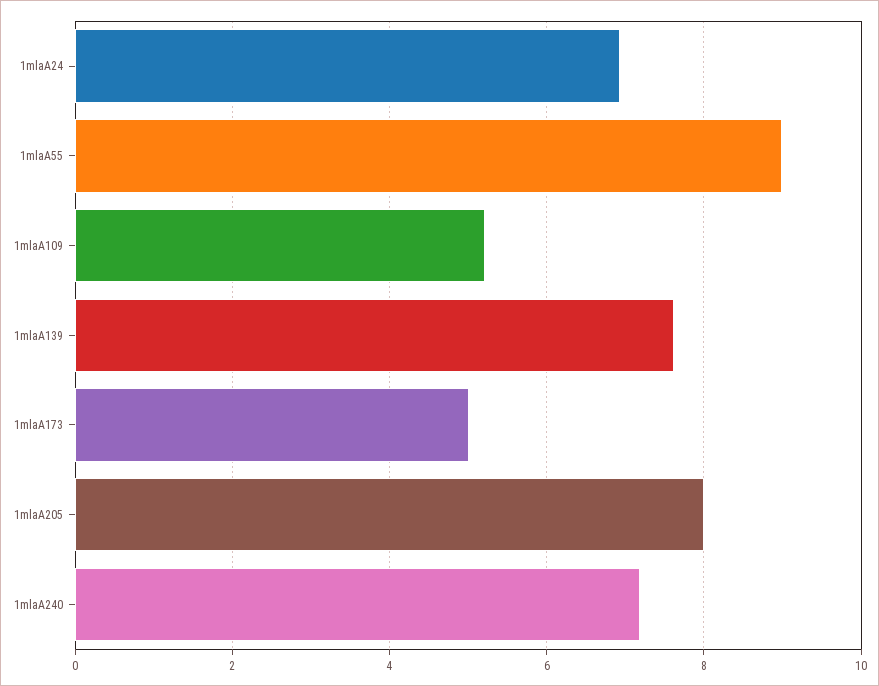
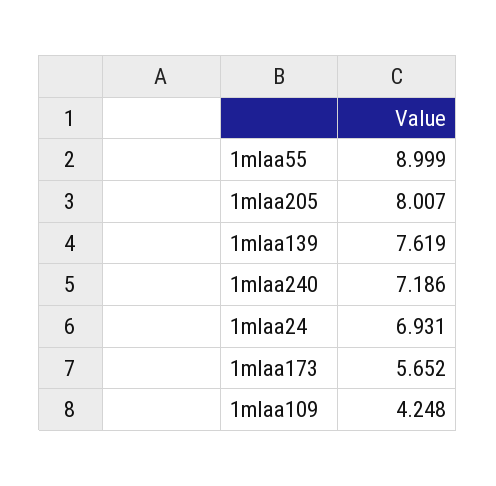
  {
    "1mlaA24": 6.931,
    "1mlaA55": 8.999,
-   "1mlaA109": 5.2,
+   "1mlaA109": 4.248,
    "1mlaA139": 7.619,
-   "1mlaA173": 5,
+   "1mlaA173": 5.652,
    "1mlaA205": 8.007,
    "1mlaA240": 7.186
  }

